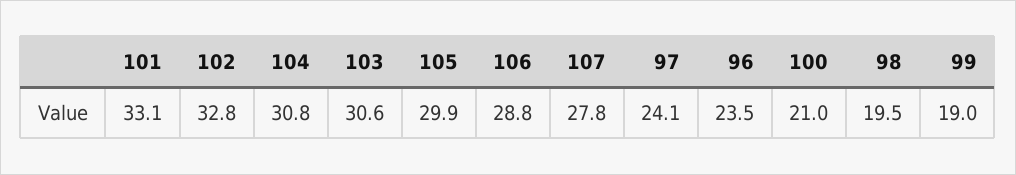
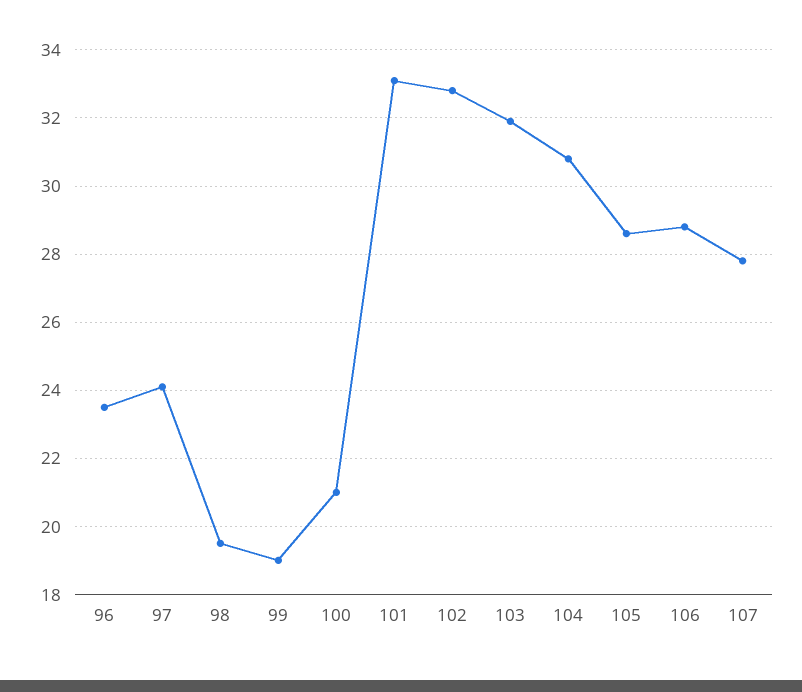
  {
    "101": 33.1,
    "102": 32.8,
    "104": 30.8,
-   "103": 30.6,
+   "103": 32,
-   "105": 29.9,
+   "105": 28.5,
    "106": 28.8,
    "107": 27.8,
    "97": 24.1,
    "96": 23.5,
    "100": 21,
    "98": 19.5,
    "99": 19
  }

